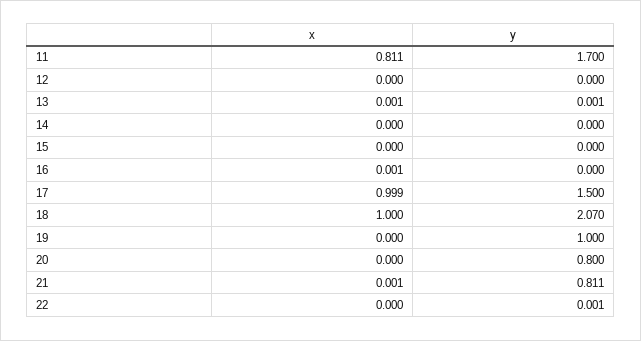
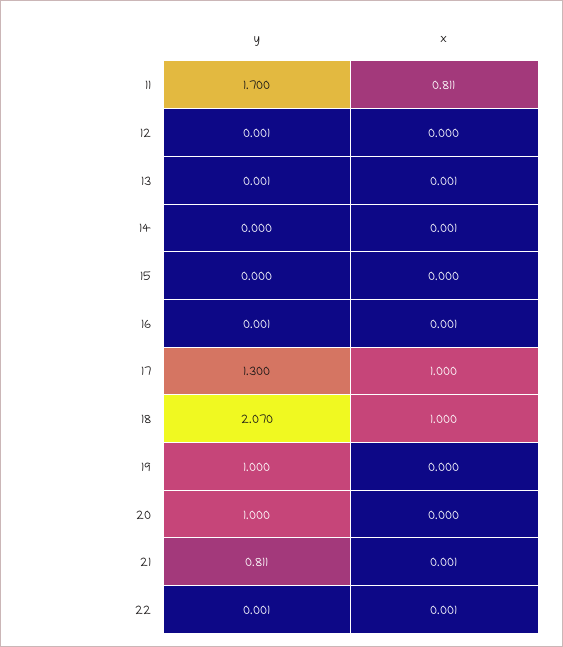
  {
    "x": {
      "11": 0.811,
      "12": 0,
      "13": 0.001,
-     "14": 0,
+     "14": 0.001,
      "15": 0,
      "16": 0.001,
-     "17": 0.999,
+     "17": 1,
      "18": 1,
      "19": 0,
      "20": 0,
      "21": 0.001,
-     "22": 0
+     "22": 0.001
    },
    "y": {
      "11": 1.7,
-     "12": 0,
+     "12": 0.001,
      "13": 0.001,
      "14": 0,
      "15": 0,
-     "16": 0,
+     "16": 0.001,
-     "17": 1.5,
+     "17": 1.3,
      "18": 2.07,
      "19": 1,
-     "20": 0.8,
+     "20": 1,
      "21": 0.811,
      "22": 0.001
    }
  }

